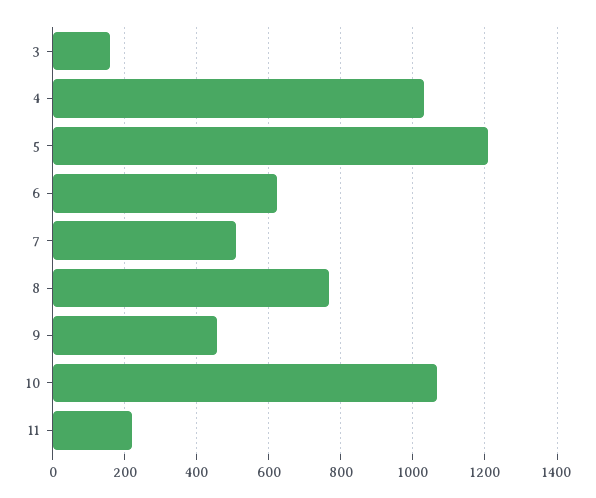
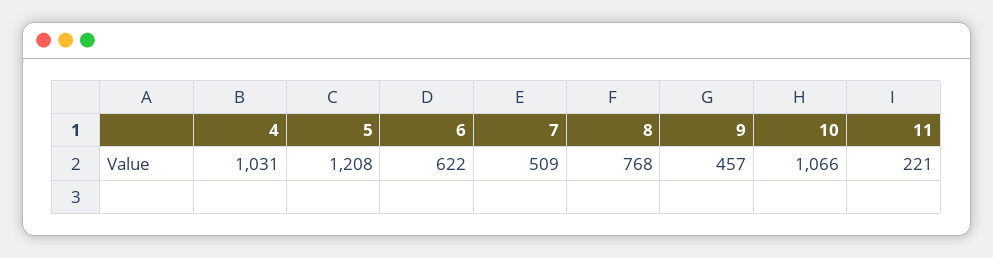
  {
-   "3": 160,
    "4": 1031,
    "5": 1208,
    "6": 622,
    "7": 509,
    "8": 768,
    "9": 457,
    "10": 1066,
    "11": 221
  }

